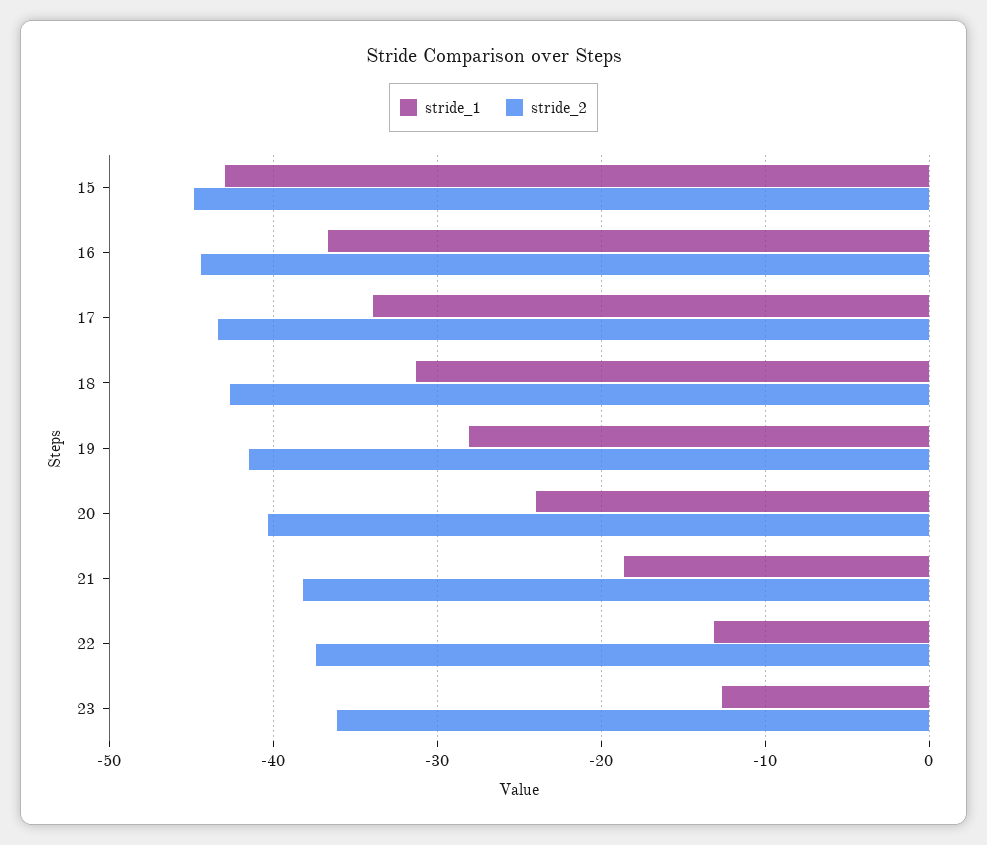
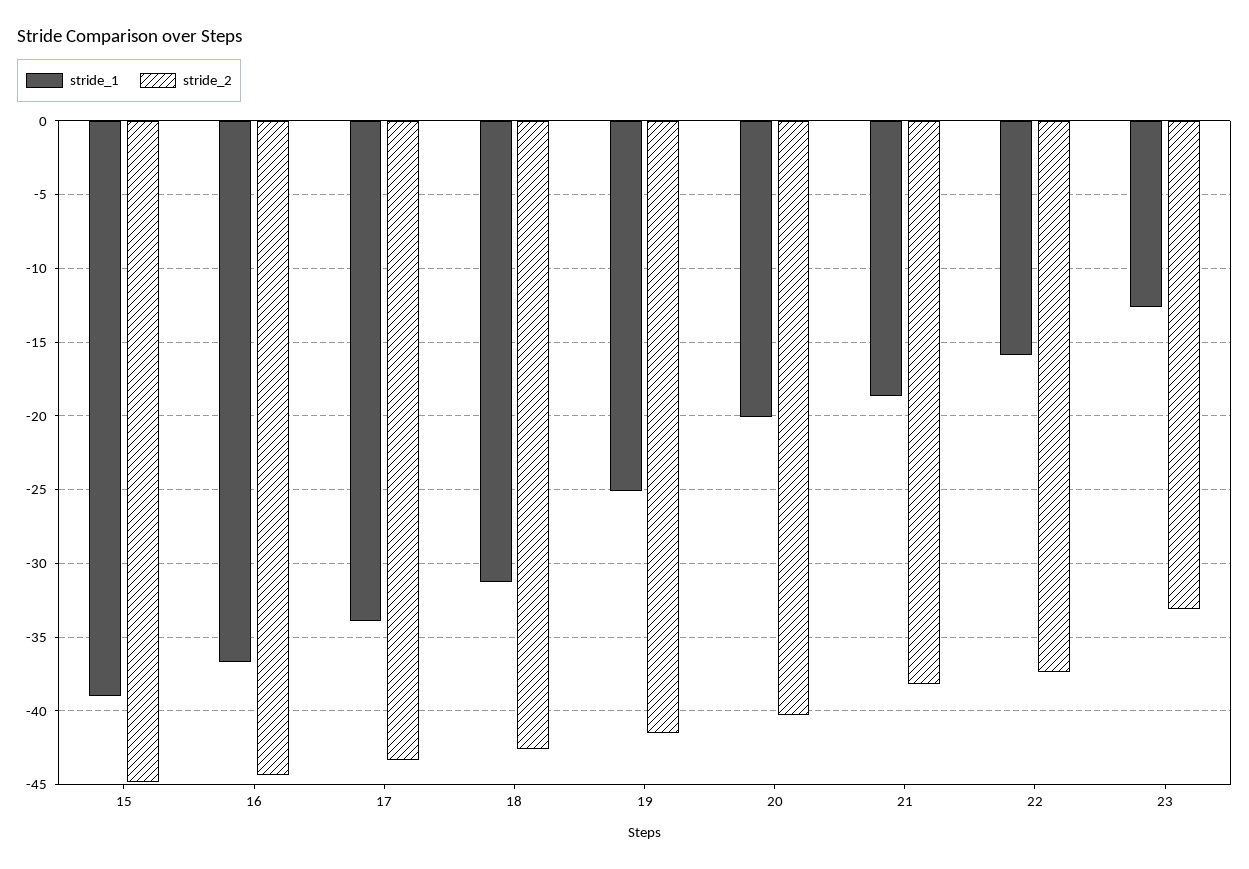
  {
    "stride_1": {
-     "15": -43,
+     "15": -39,
      "16": -36.5,
      "17": -34,
      "18": -31.5,
-     "19": -28,
+     "19": -25,
-     "20": -24,
+     "20": -20,
      "21": -18.5,
-     "22": -13,
+     "22": -16,
      "23": -12.5
    },
    "stride_2": {
      "15": -45,
      "16": -44.5,
      "17": -43.5,
      "18": -42.5,
      "19": -41.5,
      "20": -40.5,
      "21": -38,
      "22": -37.5,
-     "23": -36
+     "23": -33
    }
  }

